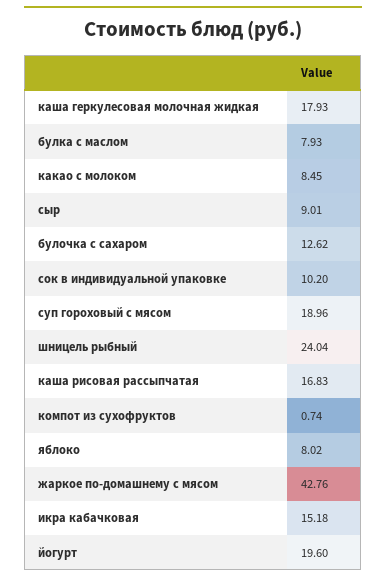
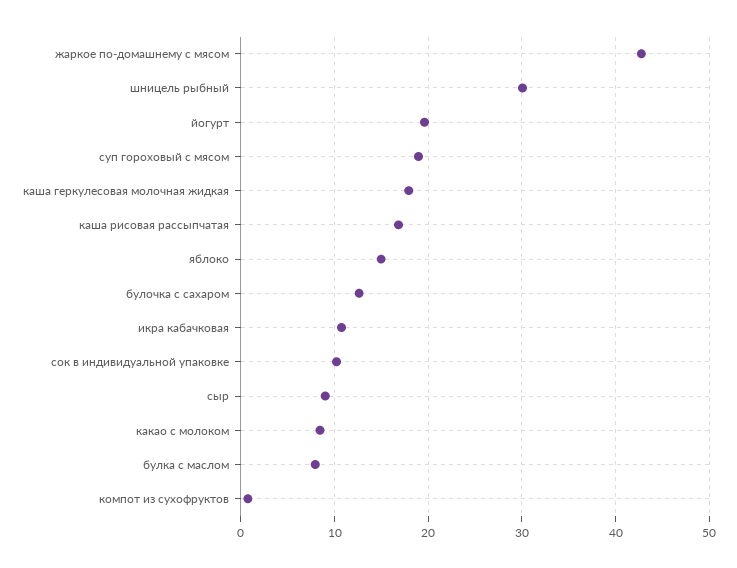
  {
    "каша геркулесовая молочная жидкая": 17.93,
    "булка с маслом": 7.93,
    "какао с молоком": 8.45,
    "сыр": 9.01,
    "булочка с сахаром": 12.62,
    "сок в индивидуальной упаковке": 10.2,
    "суп гороховый с мясом": 18.96,
-   "шницель рыбный": 24.04,
+   "шницель рыбный": 30,
    "каша рисовая рассыпчатая": 16.83,
    "компот из сухофруктов": 0.74,
-   "яблоко": 8.02,
+   "яблоко": 15,
    "жаркое по-домашнему с мясом": 42.76,
-   "икра кабачковая": 15.18,
+   "икра кабачковая": 11,
    "йогурт": 19.6
  }

